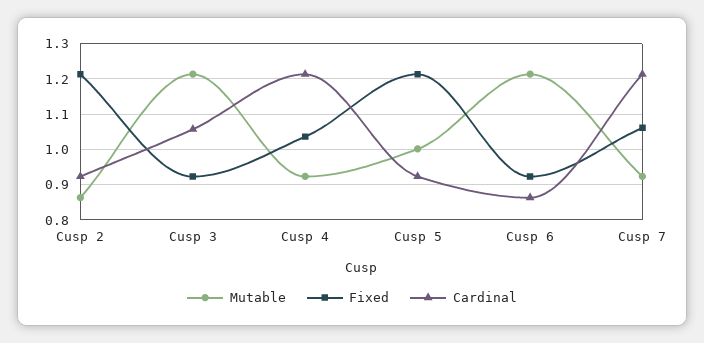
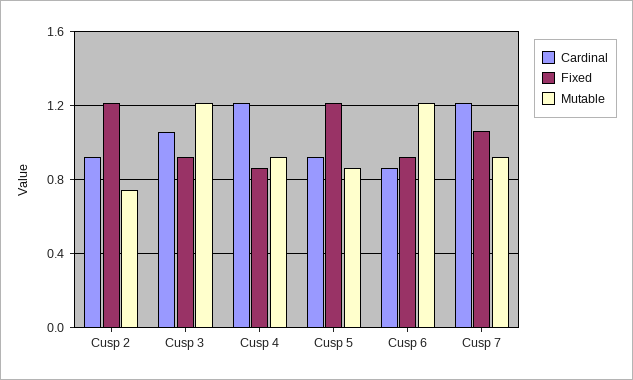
  {
    "Mutable": {
-     "Cusp 2": 0.86,
+     "Cusp 2": 0.75,
      "Cusp 3": 1.22,
      "Cusp 4": 0.92,
-     "Cusp 5": 1,
+     "Cusp 5": 0.85,
      "Cusp 6": 1.22,
      "Cusp 7": 0.92
    },
    "Fixed": {
      "Cusp 2": 1.22,
      "Cusp 3": 0.92,
-     "Cusp 4": 1.04,
+     "Cusp 4": 0.85,
      "Cusp 5": 1.22,
      "Cusp 6": 0.92,
      "Cusp 7": 1.06
    },
    "Cardinal": {
      "Cusp 2": 0.92,
      "Cusp 3": 1.06,
      "Cusp 4": 1.22,
      "Cusp 5": 0.92,
      "Cusp 6": 0.86,
      "Cusp 7": 1.22
    }
  }

